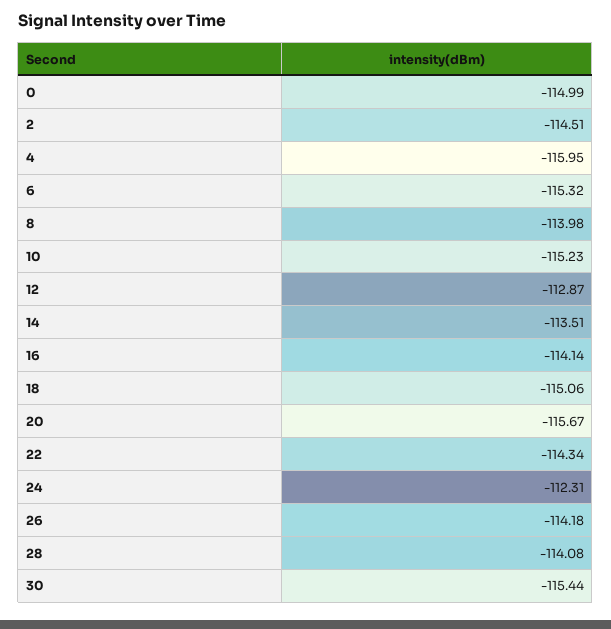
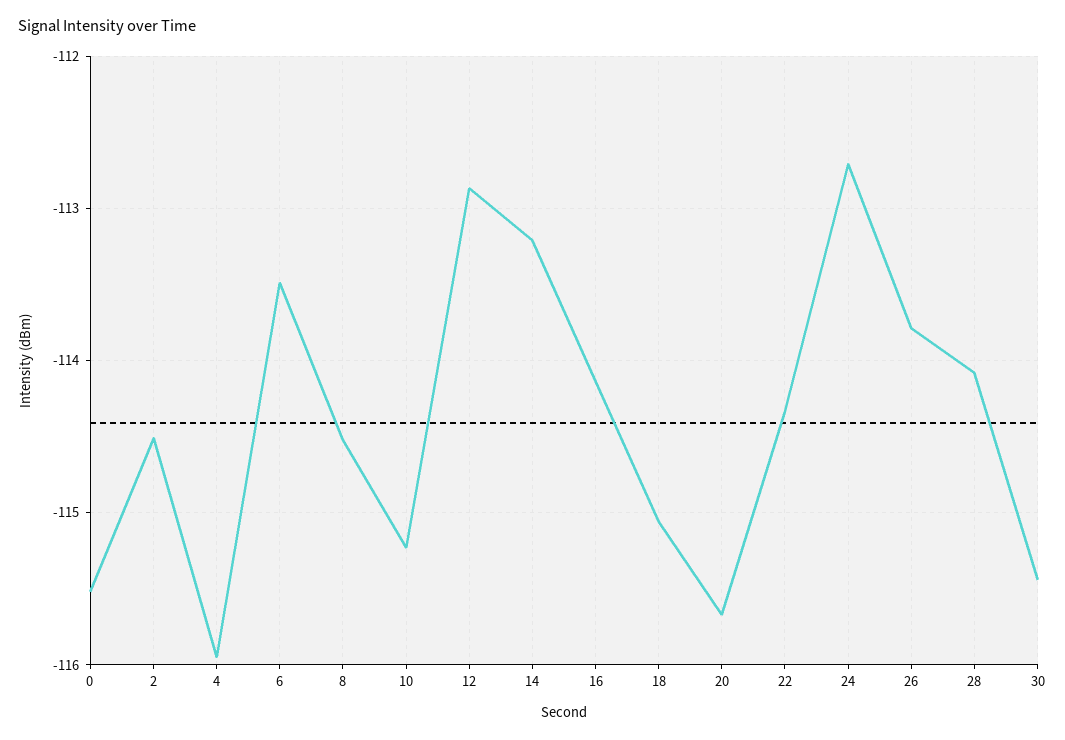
  {
-   "0": -114.99,
+   "0": -115.5,
    "2": -114.51,
    "4": -115.95,
-   "6": -115.32,
+   "6": -113.5,
-   "8": -113.98,
+   "8": -114.5,
    "10": -115.23,
    "12": -112.87,
-   "14": -113.51,
+   "14": -113.2,
    "16": -114.14,
    "18": -115.06,
    "20": -115.67,
    "22": -114.34,
-   "24": -112.31,
+   "24": -112.7,
-   "26": -114.18,
+   "26": -113.8,
    "28": -114.08,
    "30": -115.44
  }

